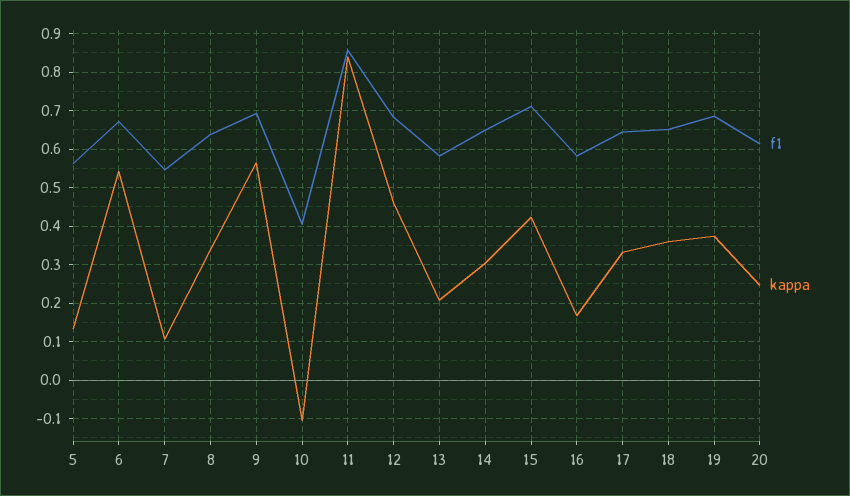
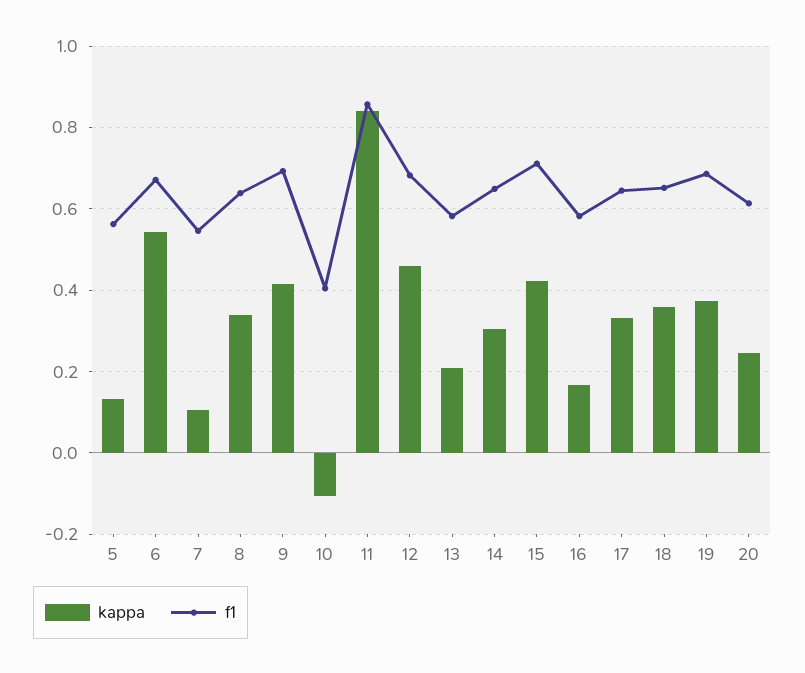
  {
    "f1": {
      "5": 0.56,
      "6": 0.68,
      "7": 0.54,
      "8": 0.64,
      "9": 0.7,
      "10": 0.4,
      "11": 0.86,
      "12": 0.68,
      "13": 0.58,
      "14": 0.64,
      "15": 0.72,
      "16": 0.58,
      "17": 0.64,
      "18": 0.66,
      "19": 0.68,
      "20": 0.62
    },
    "kappa": {
      "5": 0.14,
      "6": 0.54,
      "7": 0.1,
      "8": 0.34,
-     "9": 0.56,
+     "9": 0.42,
      "10": -0.1,
      "11": 0.84,
      "12": 0.46,
      "13": 0.2,
      "14": 0.3,
      "15": 0.42,
      "16": 0.16,
      "17": 0.34,
      "18": 0.36,
      "19": 0.38,
      "20": 0.24
    }
  }

